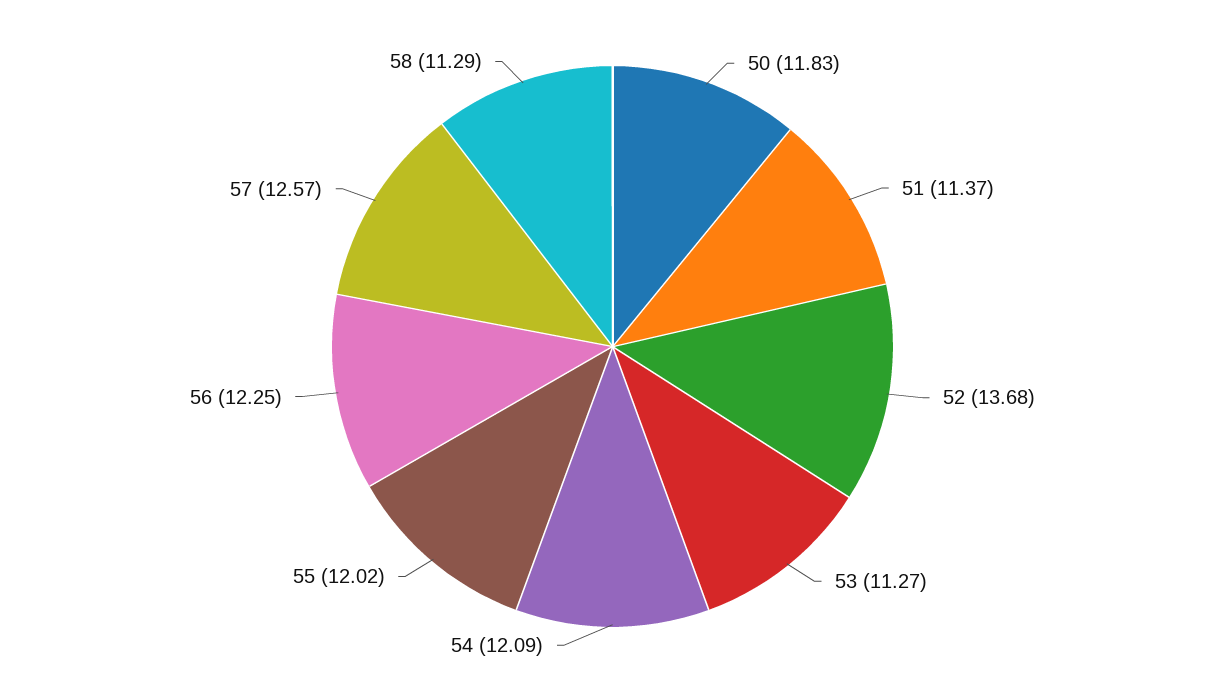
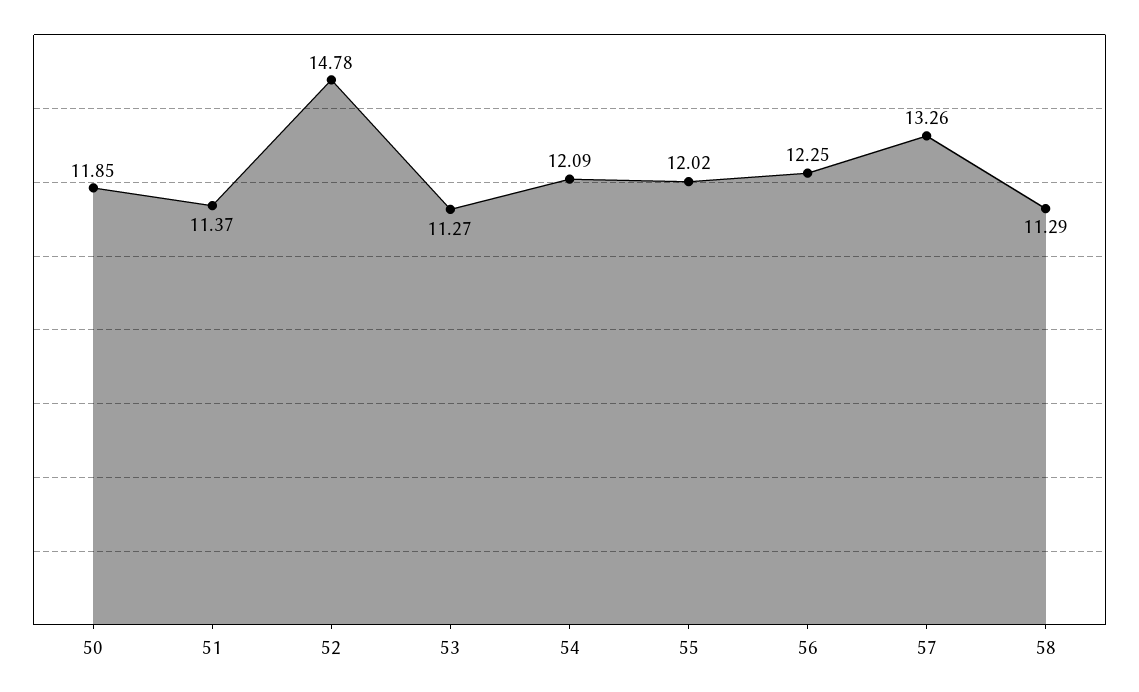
  {
-   "50": 11.83,
+   "50": 11.85,
    "51": 11.37,
-   "52": 13.68,
+   "52": 14.78,
    "53": 11.27,
    "54": 12.09,
    "55": 12.02,
    "56": 12.25,
-   "57": 12.57,
+   "57": 13.26,
    "58": 11.29
  }

